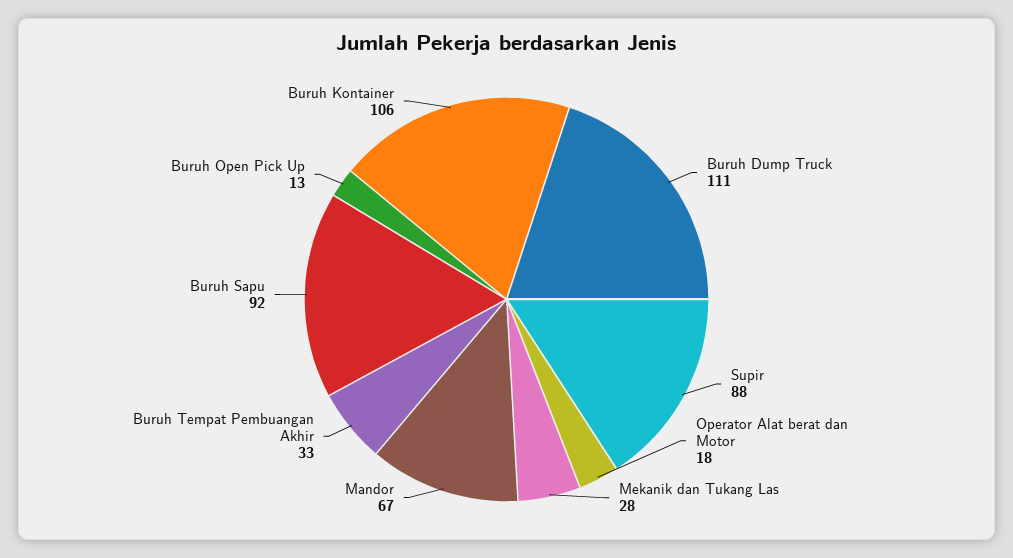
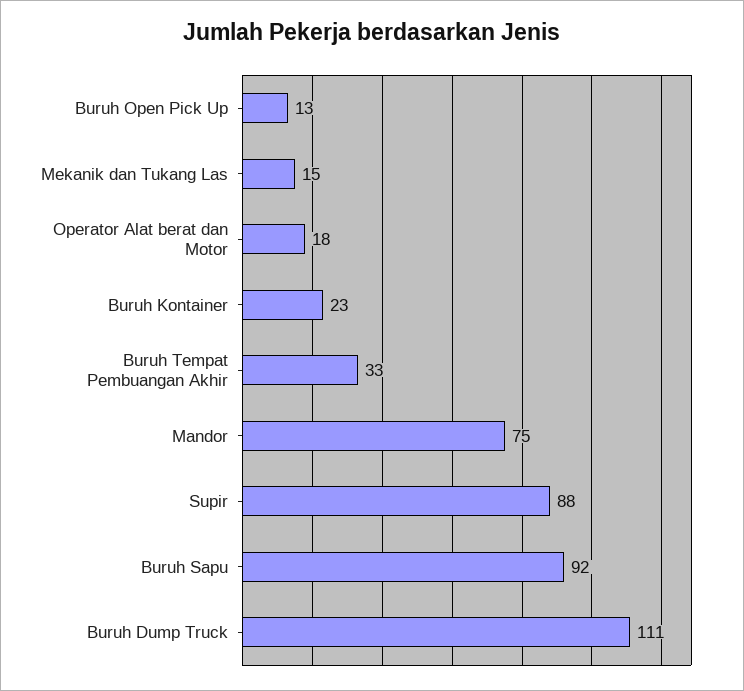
  {
    "Buruh Dump Truck": 111,
    "Supir": 88,
    "Operator Alat berat dan Motor": 18,
-   "Mekanik dan Tukang Las": 28,
+   "Mekanik dan Tukang Las": 15,
-   "Mandor": 67,
+   "Mandor": 75,
    "Buruh Tempat Pembuangan Akhir": 33,
    "Buruh Sapu": 92,
    "Buruh Open Pick Up": 13,
-   "Buruh Kontainer": 106
+   "Buruh Kontainer": 23
  }

